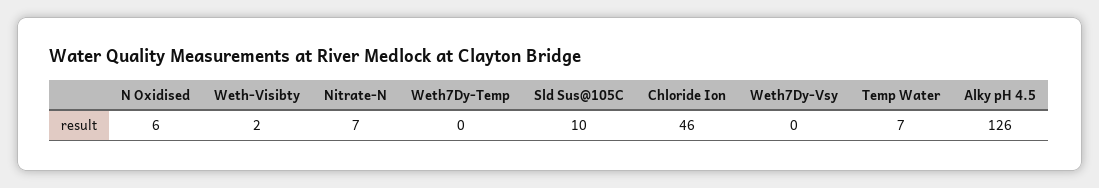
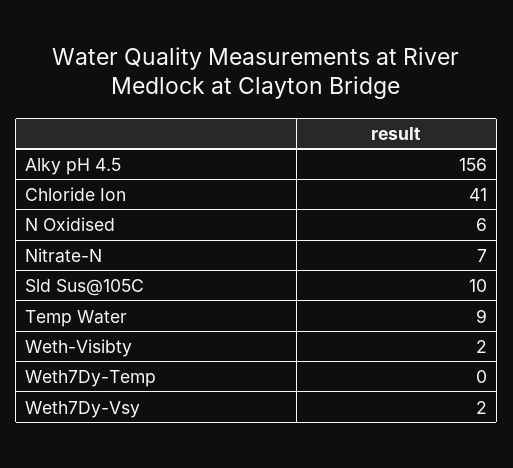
  {
    "N Oxidised": 6,
    "Weth-Visibty": 2,
    "Nitrate-N": 7,
    "Weth7Dy-Temp": 0,
    "Sld Sus@105C": 10,
-   "Chloride Ion": 46,
+   "Chloride Ion": 41,
-   "Weth7Dy-Vsy": 0,
+   "Weth7Dy-Vsy": 2,
-   "Temp Water": 7,
+   "Temp Water": 9,
-   "Alky pH 4.5": 126
+   "Alky pH 4.5": 156
  }

